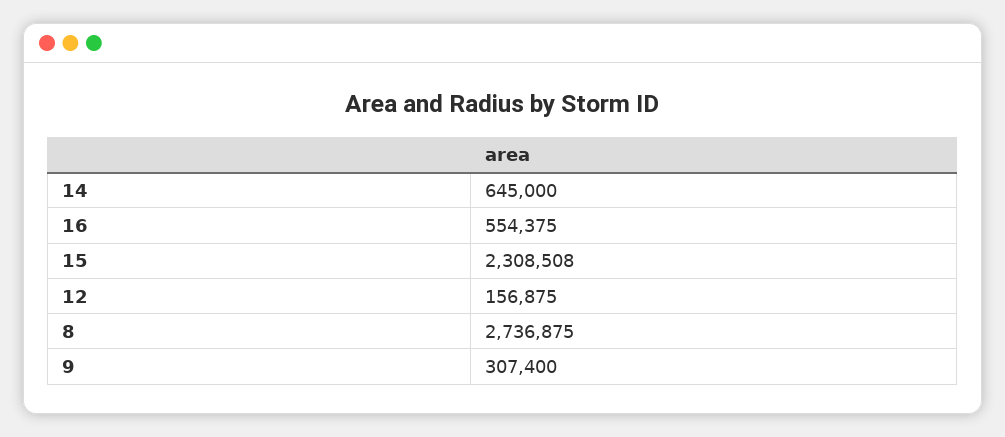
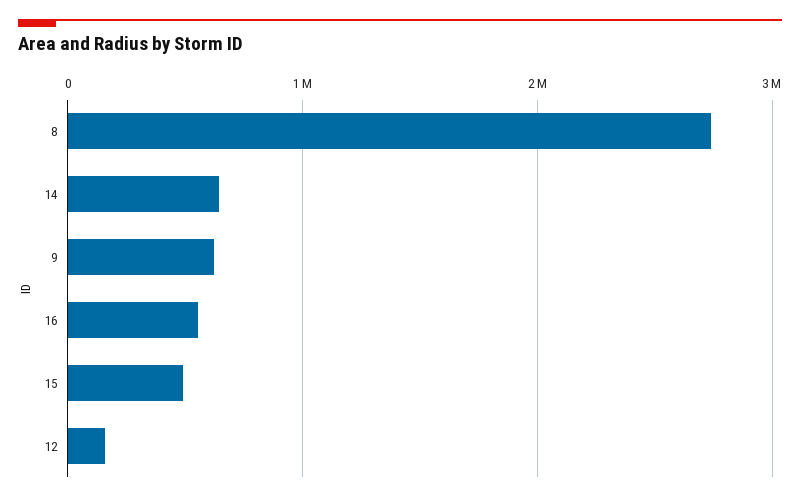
  {
    "14": 645000,
    "16": 554375,
-   "15": 2308508,
+   "15": 500000,
    "12": 156875,
    "8": 2736875,
-   "9": 307400
+   "9": 600000
  }

